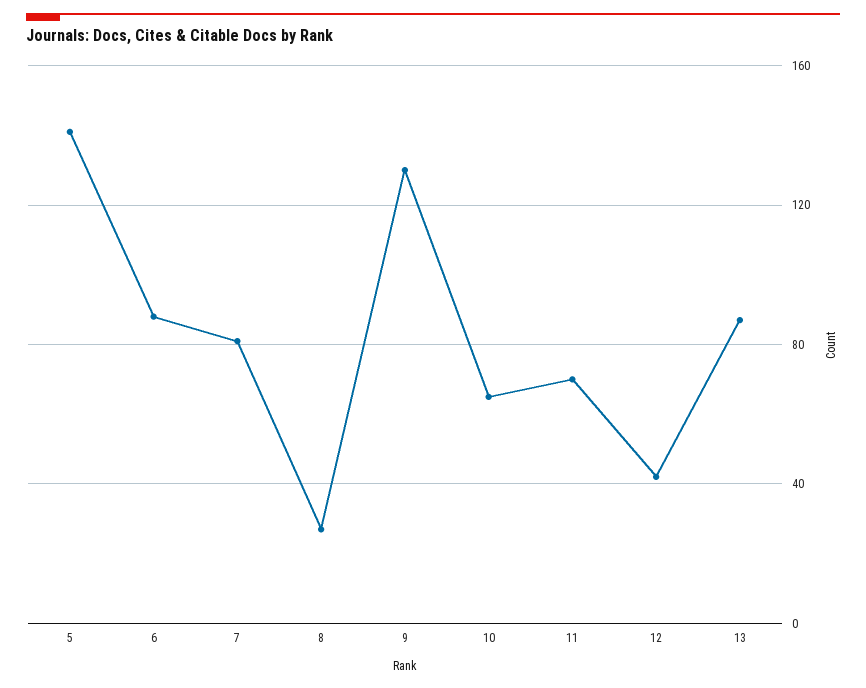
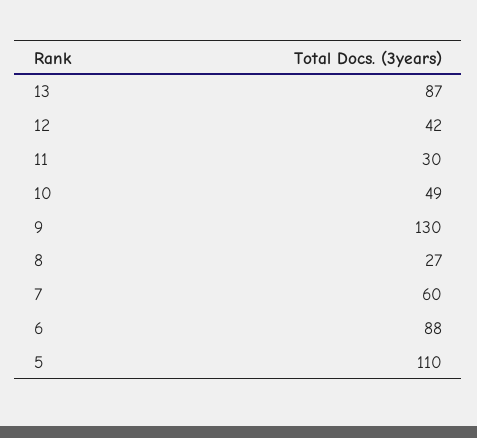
  {
-   "5": 140,
+   "5": 110,
    "6": 88,
-   "7": 80,
+   "7": 60,
    "8": 27,
    "9": 130,
-   "10": 65,
+   "10": 49,
-   "11": 70,
+   "11": 30,
    "12": 42,
    "13": 87
  }

